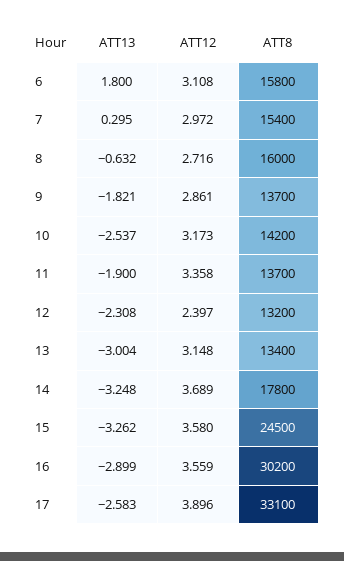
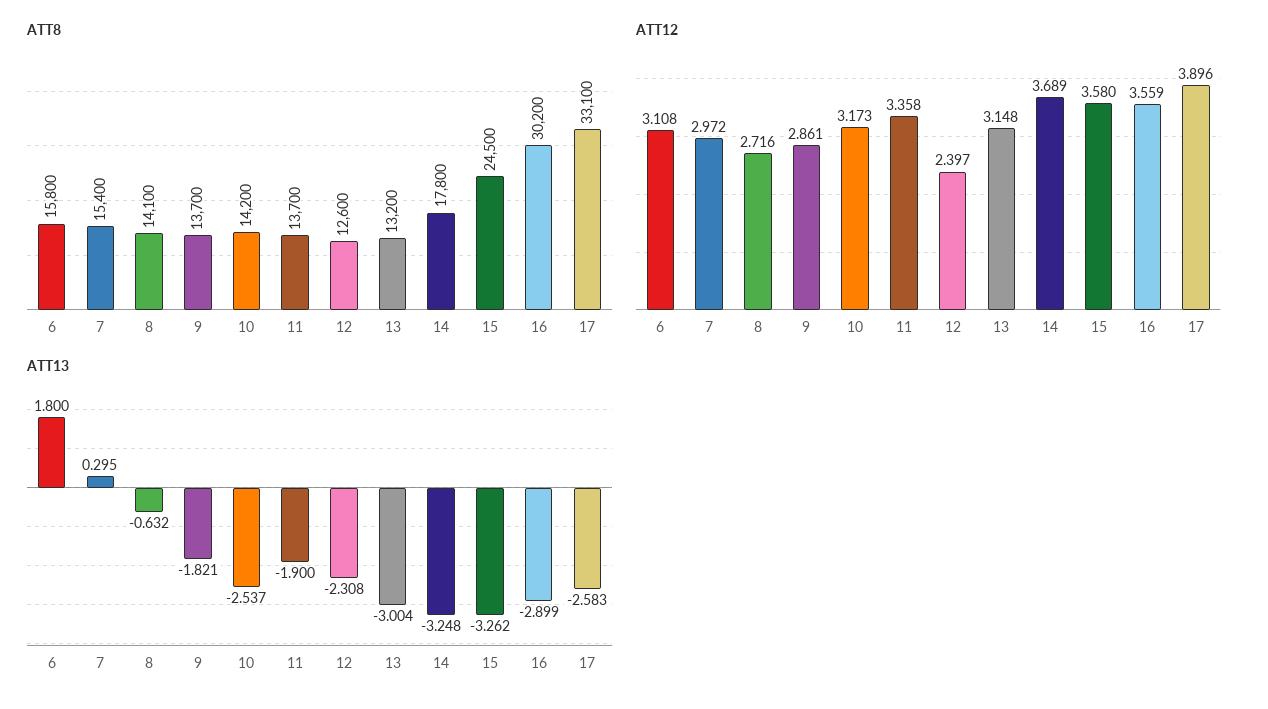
  {
    "ATT13": {
      "6": 1.8,
      "7": 0.295,
      "8": -0.632,
      "9": -1.821,
      "10": -2.537,
      "11": -1.9,
      "12": -2.308,
      "13": -3.004,
      "14": -3.248,
      "15": -3.262,
      "16": -2.899,
      "17": -2.583
    },
    "ATT12": {
      "6": 3.108,
      "7": 2.972,
      "8": 2.716,
      "9": 2.861,
      "10": 3.173,
      "11": 3.358,
      "12": 2.397,
      "13": 3.148,
      "14": 3.689,
      "15": 3.58,
      "16": 3.559,
      "17": 3.896
    },
    "ATT8": {
      "6": 15800,
      "7": 15400,
-     "8": 16000,
+     "8": 14100,
      "9": 13700,
      "10": 14200,
      "11": 13700,
-     "12": 13200,
+     "12": 12600,
-     "13": 13400,
+     "13": 13200,
      "14": 17800,
      "15": 24500,
      "16": 30200,
      "17": 33100
    }
  }

